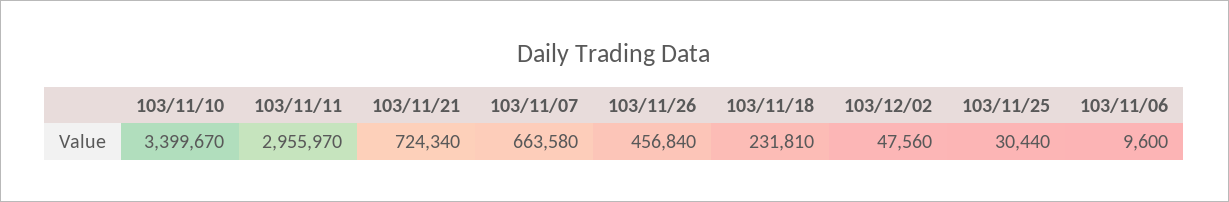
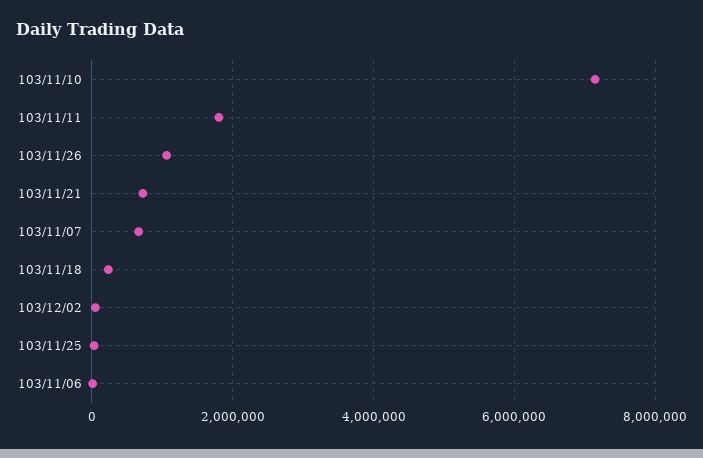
  {
-   "103/11/10": 3399670,
+   "103/11/10": 7200000,
-   "103/11/11": 2955970,
+   "103/11/11": 1800000,
    "103/11/21": 724340,
    "103/11/07": 663580,
-   "103/11/26": 456840,
+   "103/11/26": 1000000,
    "103/11/18": 231810,
    "103/12/02": 47560,
    "103/11/25": 30440,
    "103/11/06": 9600
  }

